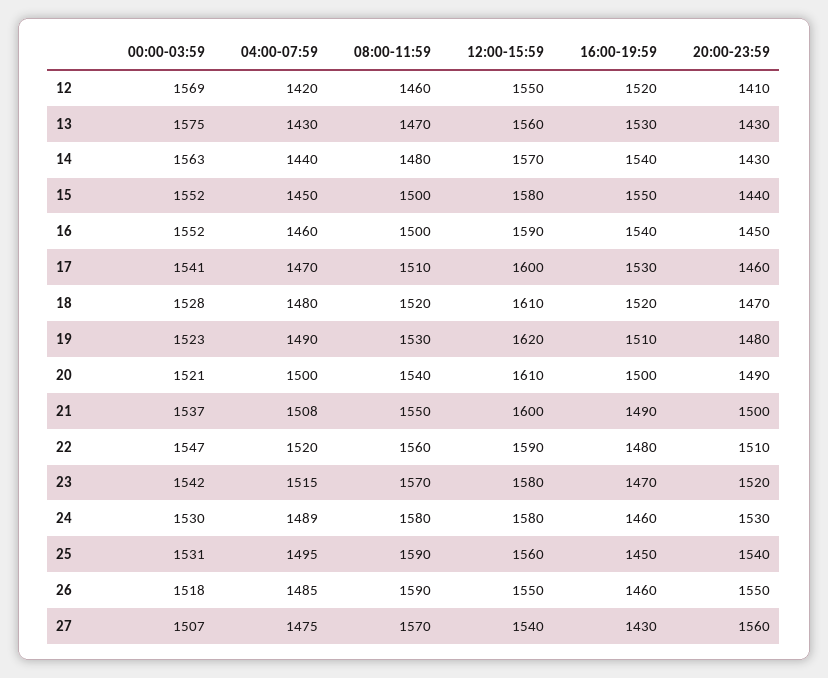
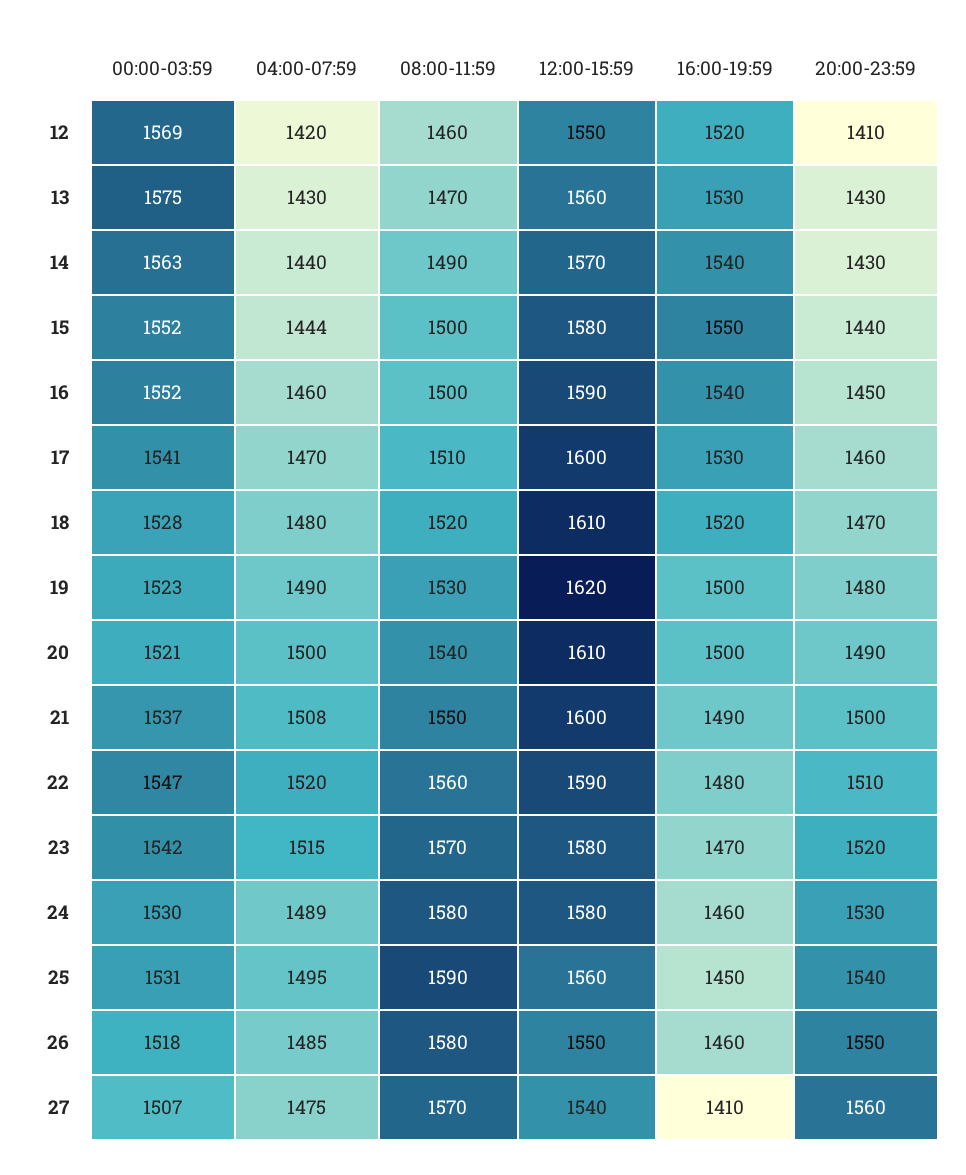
  {
    "00:00-03:59": {
      "12": 1569,
      "13": 1575,
      "14": 1563,
      "15": 1552,
      "16": 1552,
      "17": 1541,
      "18": 1528,
      "19": 1523,
      "20": 1521,
      "21": 1537,
      "22": 1547,
      "23": 1542,
      "24": 1530,
      "25": 1531,
      "26": 1518,
      "27": 1507
    },
    "04:00-07:59": {
      "12": 1420,
      "13": 1430,
      "14": 1440,
-     "15": 1450,
+     "15": 1444,
      "16": 1460,
      "17": 1470,
      "18": 1480,
      "19": 1490,
      "20": 1500,
      "21": 1508,
      "22": 1520,
      "23": 1515,
      "24": 1489,
      "25": 1495,
      "26": 1485,
      "27": 1475
    },
    "08:00-11:59": {
      "12": 1460,
      "13": 1470,
-     "14": 1480,
+     "14": 1490,
      "15": 1500,
      "16": 1500,
      "17": 1510,
      "18": 1520,
      "19": 1530,
      "20": 1540,
      "21": 1550,
      "22": 1560,
      "23": 1570,
      "24": 1580,
      "25": 1590,
-     "26": 1590,
+     "26": 1580,
      "27": 1570
    },
    "12:00-15:59": {
      "12": 1550,
      "13": 1560,
      "14": 1570,
      "15": 1580,
      "16": 1590,
      "17": 1600,
      "18": 1610,
      "19": 1620,
      "20": 1610,
      "21": 1600,
      "22": 1590,
      "23": 1580,
      "24": 1580,
      "25": 1560,
      "26": 1550,
      "27": 1540
    },
    "16:00-19:59": {
      "12": 1520,
      "13": 1530,
      "14": 1540,
      "15": 1550,
      "16": 1540,
      "17": 1530,
      "18": 1520,
-     "19": 1510,
+     "19": 1500,
      "20": 1500,
      "21": 1490,
      "22": 1480,
      "23": 1470,
      "24": 1460,
      "25": 1450,
      "26": 1460,
-     "27": 1430
+     "27": 1410
    },
    "20:00-23:59": {
      "12": 1410,
      "13": 1430,
      "14": 1430,
      "15": 1440,
      "16": 1450,
      "17": 1460,
      "18": 1470,
      "19": 1480,
      "20": 1490,
      "21": 1500,
      "22": 1510,
      "23": 1520,
      "24": 1530,
      "25": 1540,
      "26": 1550,
      "27": 1560
    }
  }

